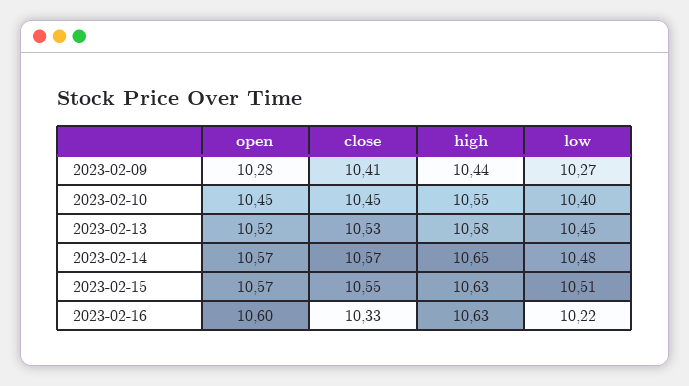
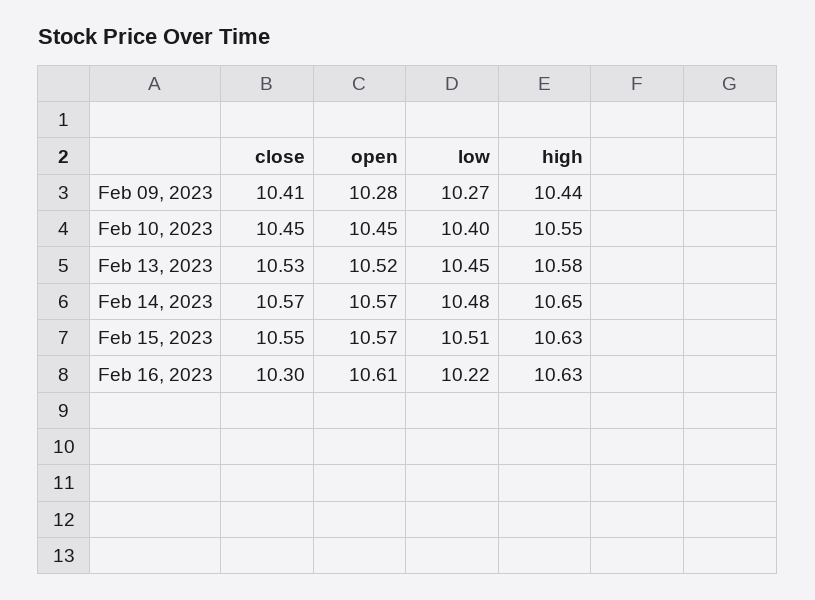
  {
    "open": {
      "2023-02-09": 10.28,
      "2023-02-10": 10.45,
      "2023-02-13": 10.52,
      "2023-02-14": 10.57,
      "2023-02-15": 10.57,
-     "2023-02-16": 10.6
+     "2023-02-16": 10.61
    },
    "close": {
      "2023-02-09": 10.41,
      "2023-02-10": 10.45,
      "2023-02-13": 10.53,
      "2023-02-14": 10.57,
      "2023-02-15": 10.55,
-     "2023-02-16": 10.33
+     "2023-02-16": 10.3
    },
    "high": {
      "2023-02-09": 10.44,
      "2023-02-10": 10.55,
      "2023-02-13": 10.58,
      "2023-02-14": 10.65,
      "2023-02-15": 10.63,
      "2023-02-16": 10.63
    },
    "low": {
      "2023-02-09": 10.27,
      "2023-02-10": 10.4,
      "2023-02-13": 10.45,
      "2023-02-14": 10.48,
      "2023-02-15": 10.51,
      "2023-02-16": 10.22
    }
  }

